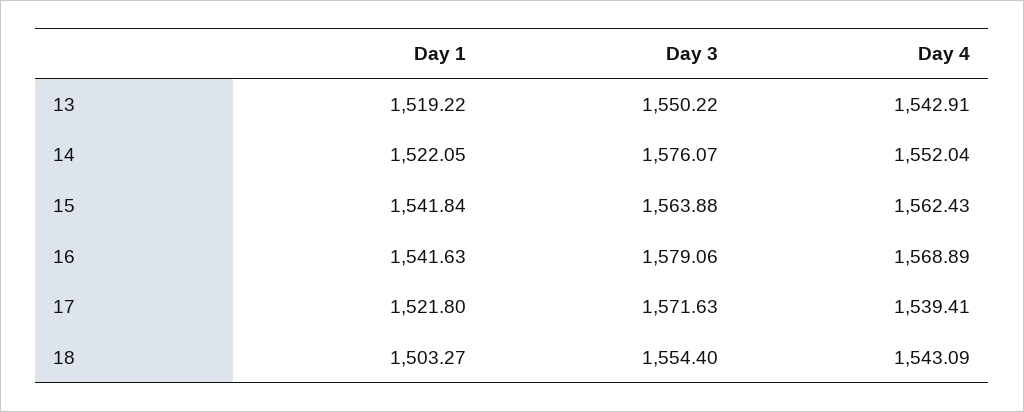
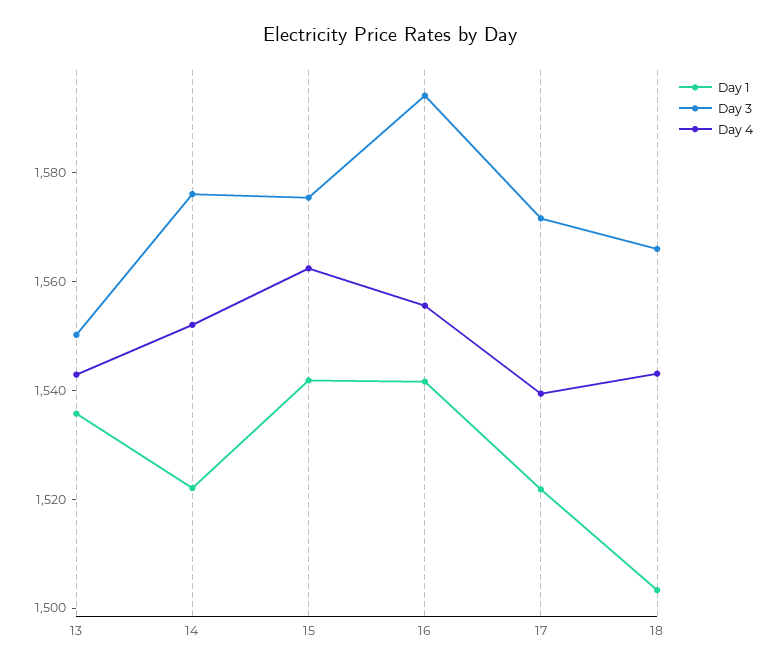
  {
    "Day 1": {
-     "13": 1519.22,
+     "13": 1535,
      "14": 1522.05,
      "15": 1541.84,
      "16": 1541.63,
      "17": 1521.8,
      "18": 1503.27
    },
    "Day 3": {
      "13": 1550.22,
      "14": 1576.07,
-     "15": 1563.88,
+     "15": 1575,
-     "16": 1579.06,
+     "16": 1595,
      "17": 1571.63,
-     "18": 1554.4
+     "18": 1565
    },
    "Day 4": {
      "13": 1542.91,
      "14": 1552.04,
      "15": 1562.43,
-     "16": 1568.89,
+     "16": 1555,
      "17": 1539.41,
      "18": 1543.09
    }
  }

